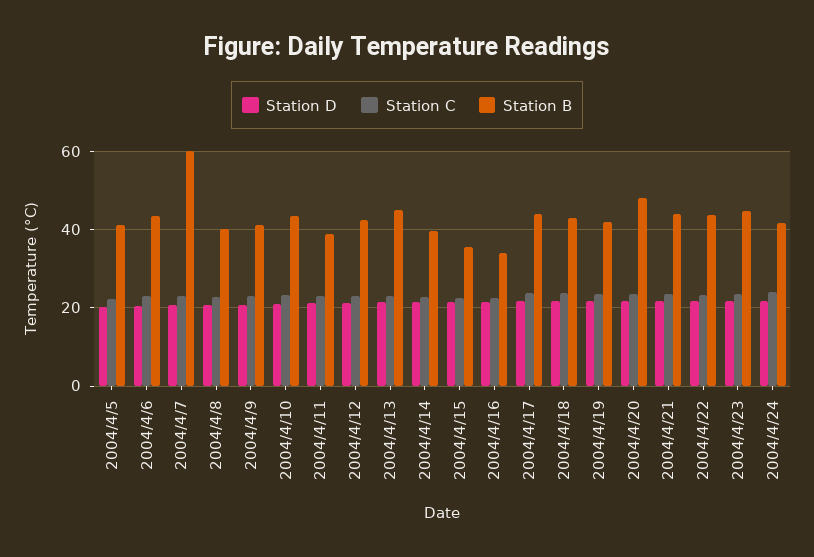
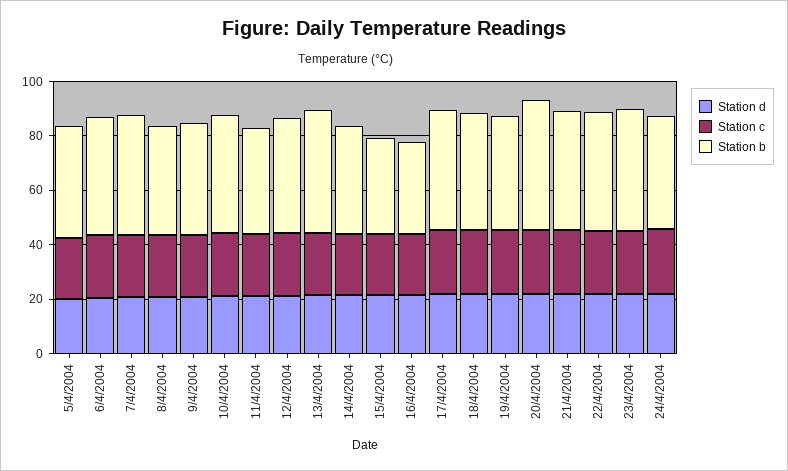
  {
    "Station D": {
      "2004/4/5": 20,
      "2004/4/6": 20,
      "2004/4/7": 20,
      "2004/4/8": 20,
      "2004/4/9": 20,
      "2004/4/10": 22,
      "2004/4/11": 22,
      "2004/4/12": 22,
      "2004/4/13": 22,
      "2004/4/14": 22,
      "2004/4/15": 22,
      "2004/4/16": 22,
      "2004/4/17": 22,
      "2004/4/18": 22,
      "2004/4/19": 22,
      "2004/4/20": 22,
      "2004/4/21": 22,
      "2004/4/22": 22,
      "2004/4/23": 22,
      "2004/4/24": 22
    },
    "Station C": {
      "2004/4/5": 22,
      "2004/4/6": 22,
      "2004/4/7": 22,
      "2004/4/8": 22,
      "2004/4/9": 22,
      "2004/4/10": 24,
      "2004/4/11": 24,
      "2004/4/12": 24,
      "2004/4/13": 24,
      "2004/4/14": 22,
      "2004/4/15": 22,
      "2004/4/16": 22,
      "2004/4/17": 24,
      "2004/4/18": 24,
      "2004/4/19": 24,
      "2004/4/20": 24,
      "2004/4/21": 24,
      "2004/4/22": 24,
      "2004/4/23": 24,
      "2004/4/24": 24
    },
    "Station B": {
      "2004/4/5": 42,
      "2004/4/6": 44,
-     "2004/4/7": 60,
+     "2004/4/7": 45,
      "2004/4/8": 40,
      "2004/4/9": 42,
      "2004/4/10": 44,
      "2004/4/11": 38,
      "2004/4/12": 42,
      "2004/4/13": 44,
      "2004/4/14": 40,
      "2004/4/15": 36,
      "2004/4/16": 34,
      "2004/4/17": 44,
      "2004/4/18": 42,
      "2004/4/19": 42,
      "2004/4/20": 48,
      "2004/4/21": 44,
      "2004/4/22": 44,
      "2004/4/23": 44,
      "2004/4/24": 42
    }
  }

